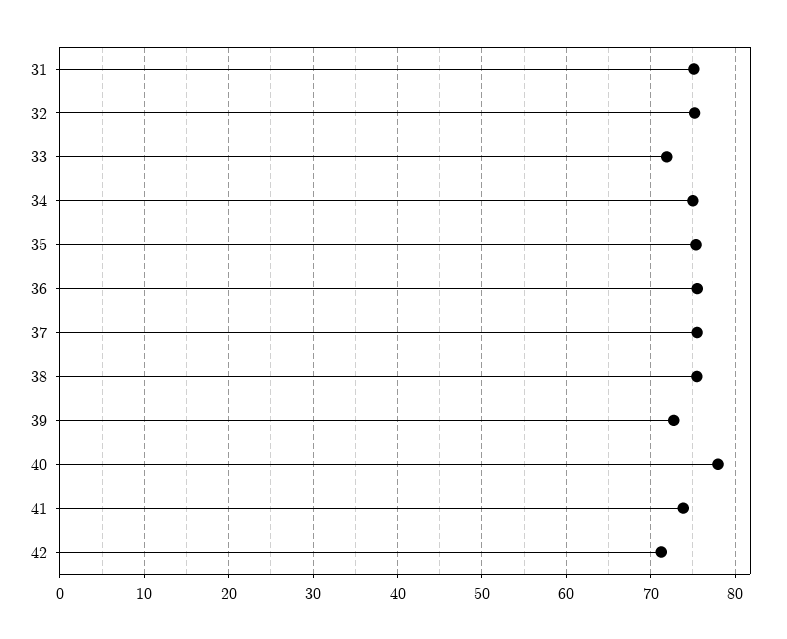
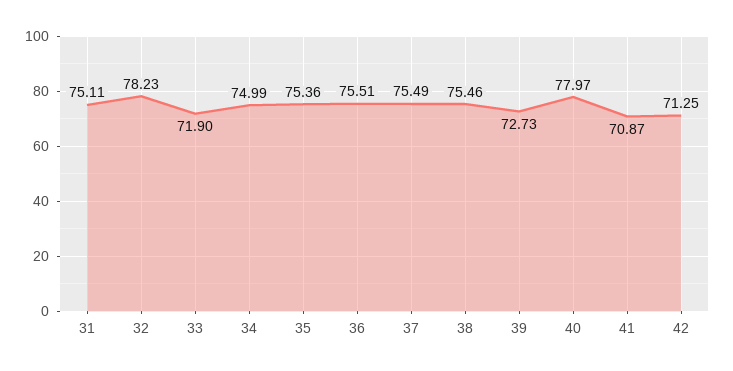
  {
    "31": 75.11,
-   "32": 75,
+   "32": 78.23,
    "33": 71.9,
    "34": 74.99,
    "35": 75.36,
    "36": 75.51,
    "37": 75.49,
    "38": 75.46,
    "39": 72.73,
    "40": 77.97,
-   "41": 74,
+   "41": 70.87,
    "42": 71.25
  }

